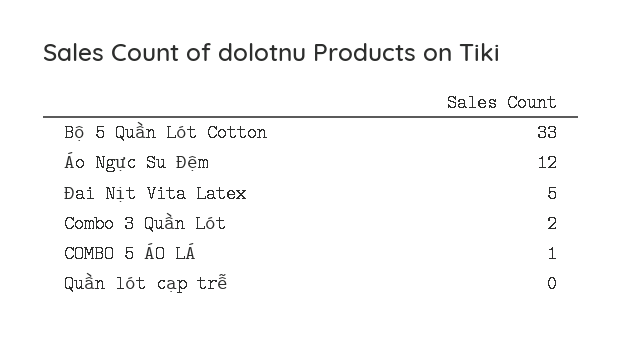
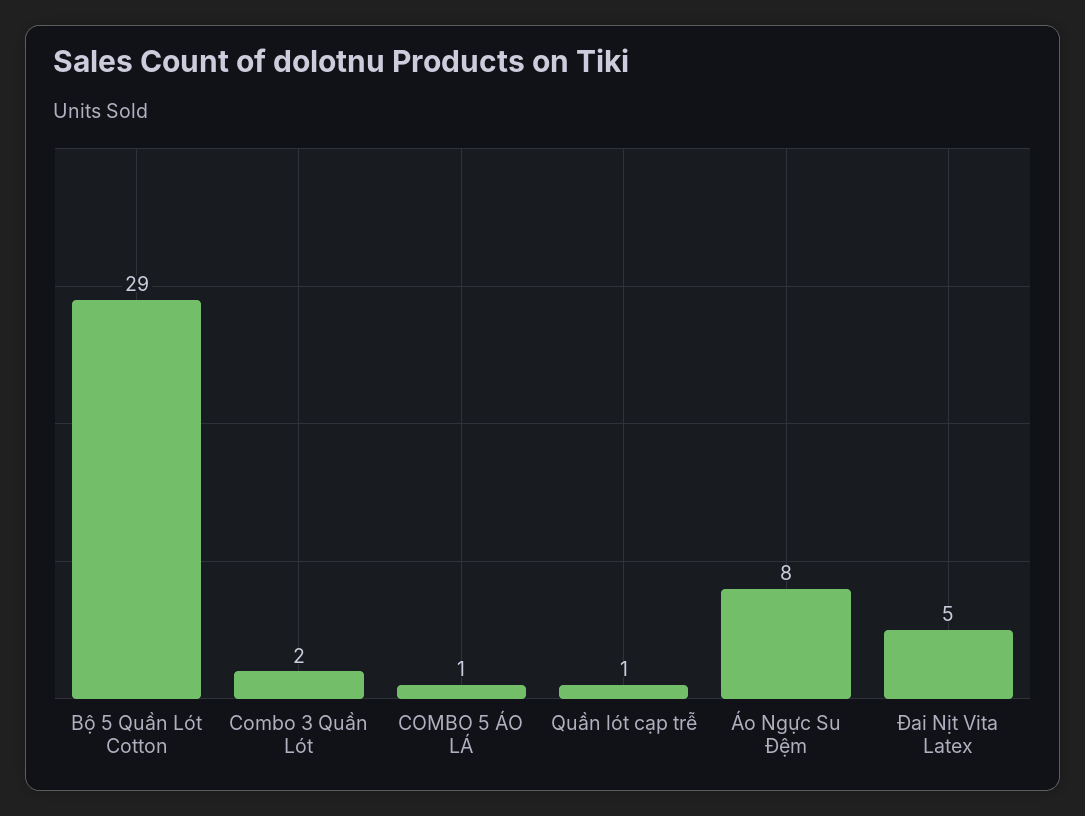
  {
-   "Bộ 5 Quần Lót Cotton": 33,
+   "Bộ 5 Quần Lót Cotton": 29,
-   "Áo Ngực Su Đệm": 12,
+   "Áo Ngực Su Đệm": 8,
    "Đai Nịt Vita Latex": 5,
    "Combo 3 Quần Lót": 2,
    "COMBO 5 ÁO LÁ": 1,
-   "Quần lót cạp trễ": 0
+   "Quần lót cạp trễ": 1
  }

